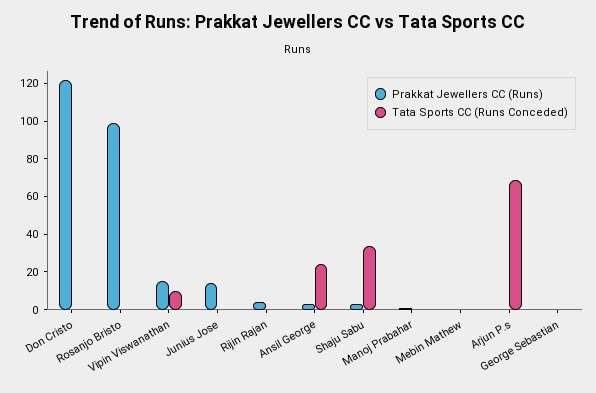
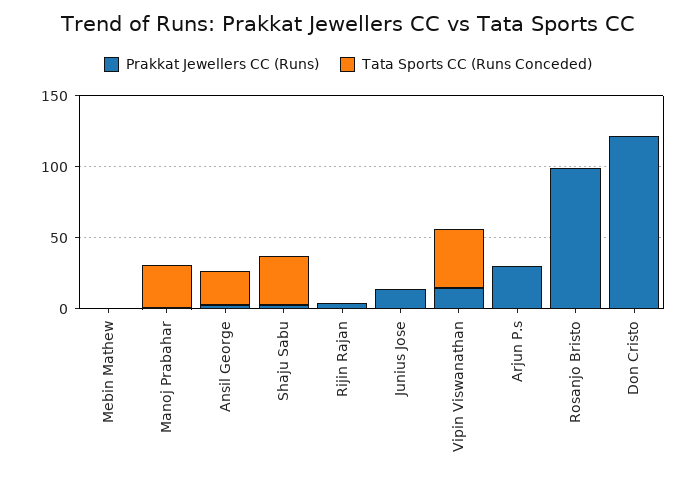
  {
    "Prakkat Jewellers CC (Runs)": {
      "Don Cristo": 120,
      "Rosanjo Bristo": 100,
      "Vipin Viswanathan": 15,
      "Junius Jose": 15,
      "Rijin Rajan": 5,
      "Ansil George": 5,
      "Shaju Sabu": 5,
      "Manoj Prabahar": 0,
      "Mebin Mathew": 0,
-     "Arjun P.s": 0,
+     "Arjun P.s": 30
-     "George Sebastian": 0
    },
    "Tata Sports CC (Runs Conceded)": {
      "Don Cristo": 0,
      "Rosanjo Bristo": 0,
-     "Vipin Viswanathan": 10,
+     "Vipin Viswanathan": 40,
      "Junius Jose": 0,
      "Rijin Rajan": 0,
      "Ansil George": 25,
      "Shaju Sabu": 35,
-     "Manoj Prabahar": 0,
+     "Manoj Prabahar": 30,
      "Mebin Mathew": 0,
-     "Arjun P.s": 70,
+     "Arjun P.s": 0
-     "George Sebastian": 0
    }
  }

